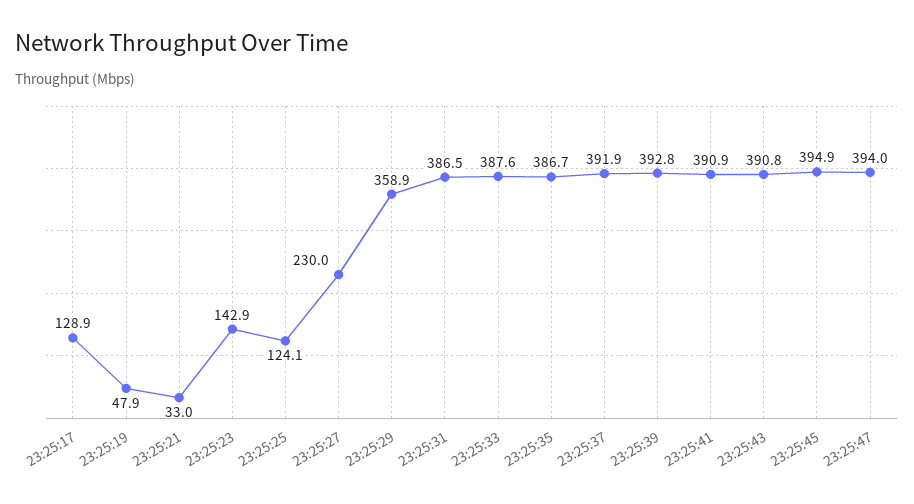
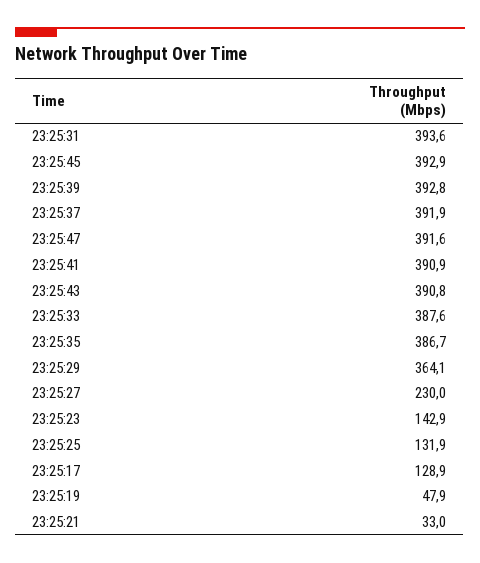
  {
    "23:25:17": 128.9,
    "23:25:19": 47.9,
    "23:25:21": 33,
    "23:25:23": 142.9,
-   "23:25:25": 124.1,
+   "23:25:25": 131.9,
    "23:25:27": 230,
-   "23:25:29": 358.9,
+   "23:25:29": 364.1,
-   "23:25:31": 386.5,
+   "23:25:31": 393.6,
    "23:25:33": 387.6,
    "23:25:35": 386.7,
    "23:25:37": 391.9,
    "23:25:39": 392.8,
    "23:25:41": 390.9,
    "23:25:43": 390.8,
-   "23:25:45": 394.9,
+   "23:25:45": 392.9,
-   "23:25:47": 394
+   "23:25:47": 391.6
  }

